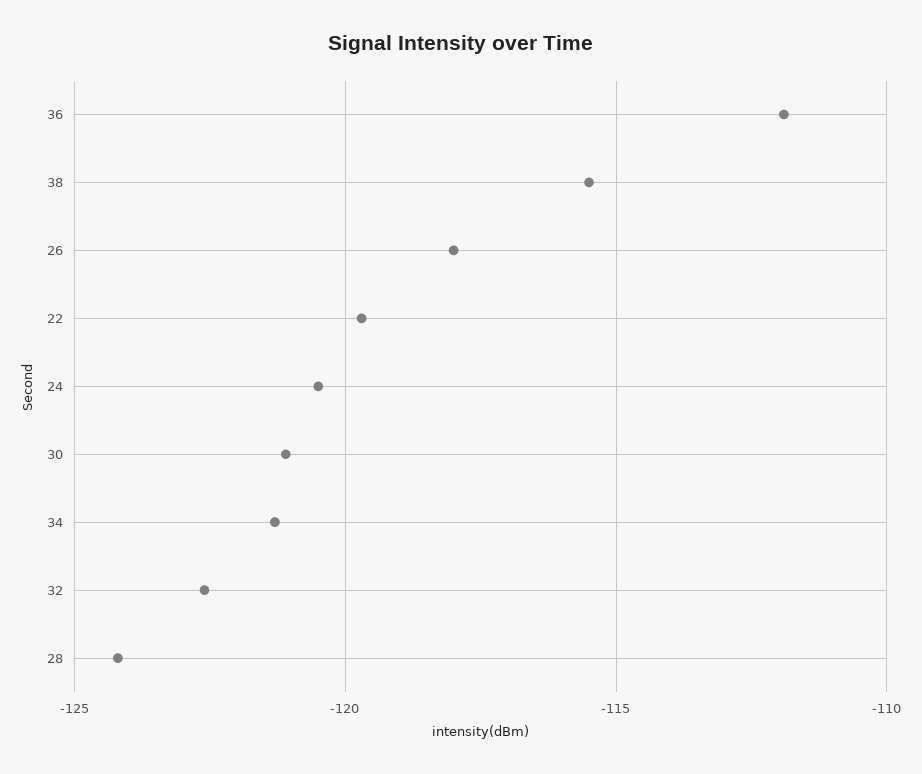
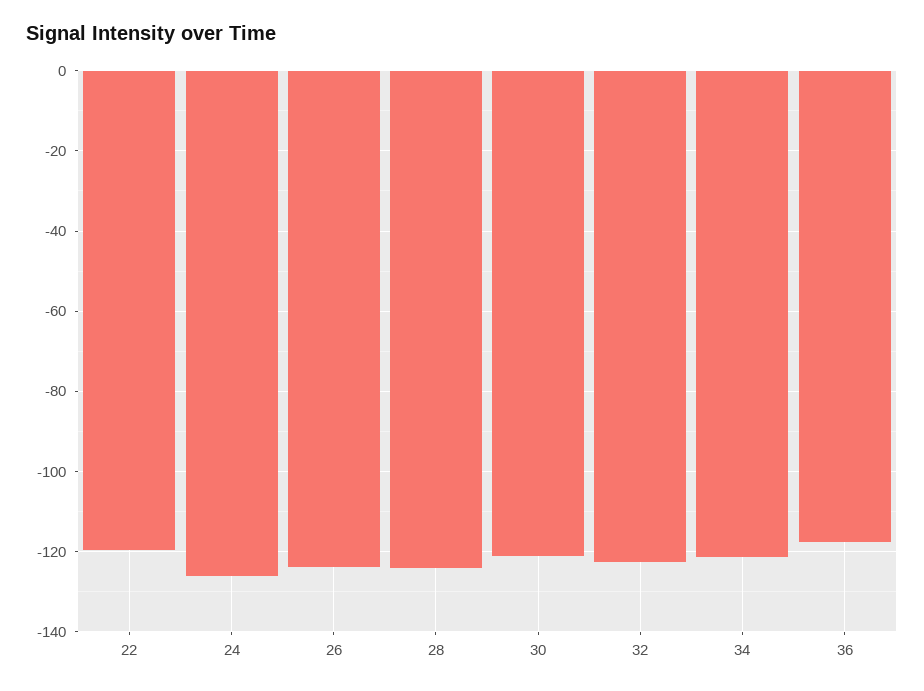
  {
-   "36": -112,
+   "36": -118,
-   "38": -115.5,
-   "26": -118,
+   "26": -124,
    "22": -119.5,
-   "24": -120.5,
+   "24": -126,
    "30": -121,
    "34": -121.5,
    "32": -122.5,
    "28": -124
  }

